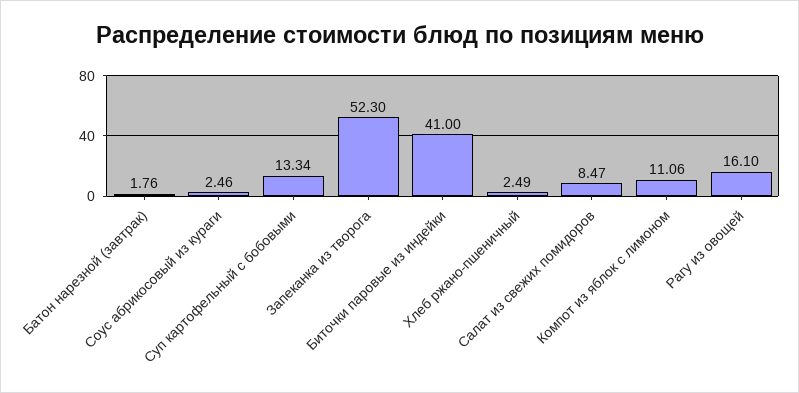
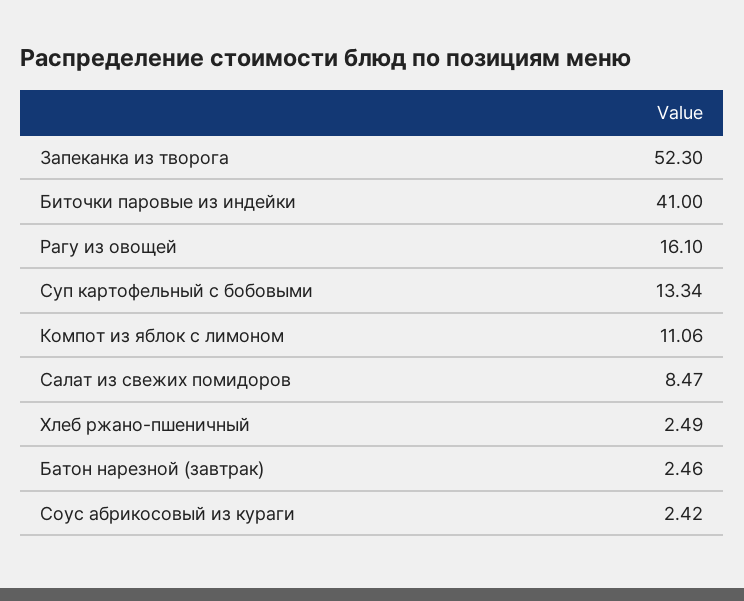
  {
-   "Батон нарезной (завтрак)": 1.76,
+   "Батон нарезной (завтрак)": 2.46,
-   "Соус абрикосовый из кураги": 2.46,
+   "Соус абрикосовый из кураги": 2.42,
    "Суп картофельный с бобовыми": 13.34,
    "Запеканка из творога": 52.3,
    "Биточки паровые из индейки": 41,
    "Хлеб ржано-пшеничный": 2.49,
    "Салат из свежих помидоров": 8.47,
    "Компот из яблок с лимоном": 11.06,
    "Рагу из овощей": 16.1
  }

